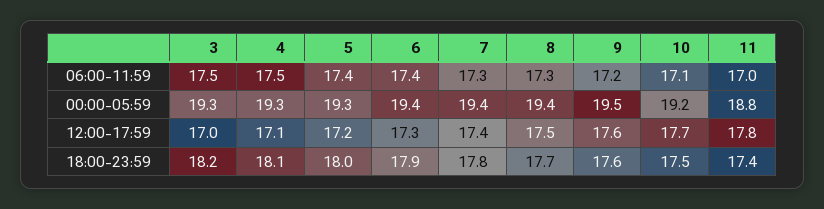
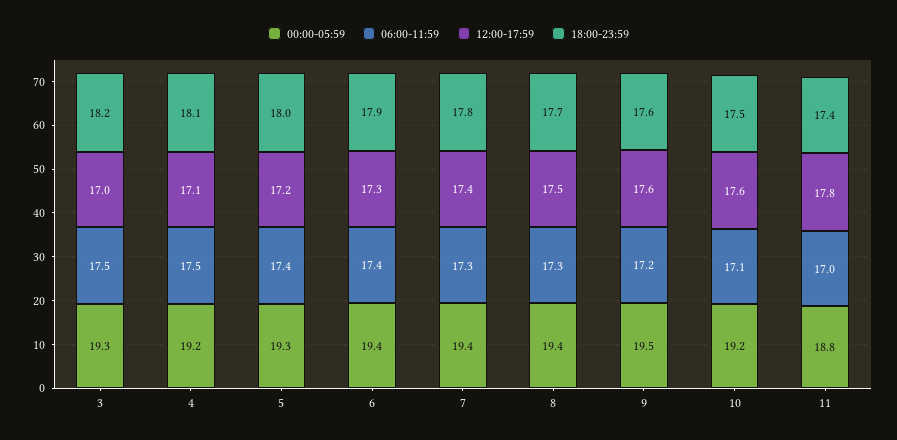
  {
    "06:00-11:59": {
      "3": 17.5,
      "4": 17.5,
      "5": 17.4,
      "6": 17.4,
      "7": 17.3,
      "8": 17.3,
      "9": 17.2,
      "10": 17.1,
      "11": 17
    },
    "00:00-05:59": {
      "3": 19.3,
-     "4": 19.3,
+     "4": 19.2,
      "5": 19.3,
      "6": 19.4,
      "7": 19.4,
      "8": 19.4,
      "9": 19.5,
      "10": 19.2,
      "11": 18.8
    },
    "12:00-17:59": {
      "3": 17,
      "4": 17.1,
      "5": 17.2,
      "6": 17.3,
      "7": 17.4,
      "8": 17.5,
      "9": 17.6,
-     "10": 17.7,
+     "10": 17.6,
      "11": 17.8
    },
    "18:00-23:59": {
      "3": 18.2,
      "4": 18.1,
      "5": 18,
      "6": 17.9,
      "7": 17.8,
      "8": 17.7,
      "9": 17.6,
      "10": 17.5,
      "11": 17.4
    }
  }

